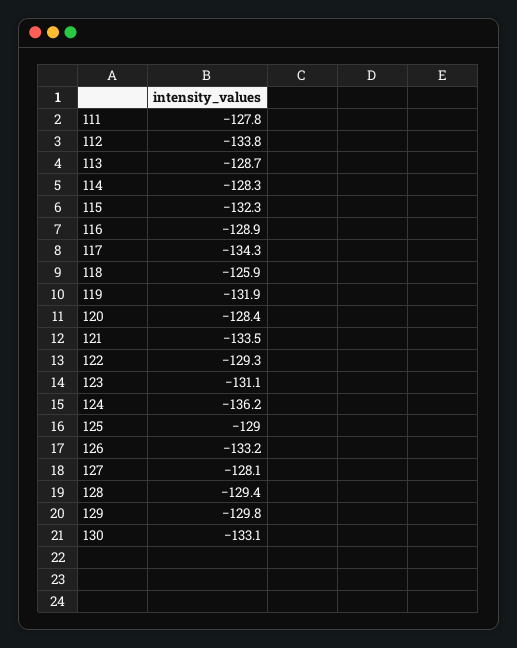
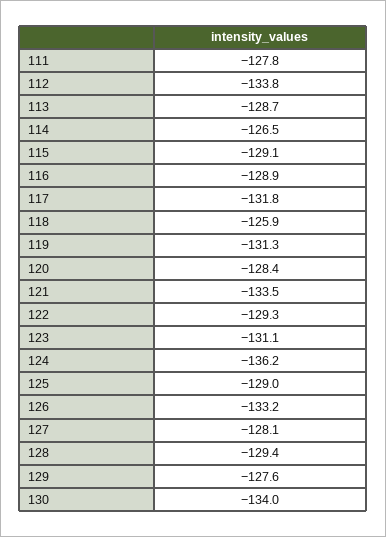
  {
    "111": -127.8,
    "112": -133.8,
    "113": -128.7,
-   "114": -128.3,
+   "114": -126.5,
-   "115": -132.3,
+   "115": -129.1,
    "116": -128.9,
-   "117": -134.3,
+   "117": -131.8,
    "118": -125.9,
-   "119": -131.9,
+   "119": -131.3,
    "120": -128.4,
    "121": -133.5,
    "122": -129.3,
    "123": -131.1,
    "124": -136.2,
    "125": -129,
    "126": -133.2,
    "127": -128.1,
    "128": -129.4,
-   "129": -129.8,
+   "129": -127.6,
-   "130": -133.1
+   "130": -134
  }

